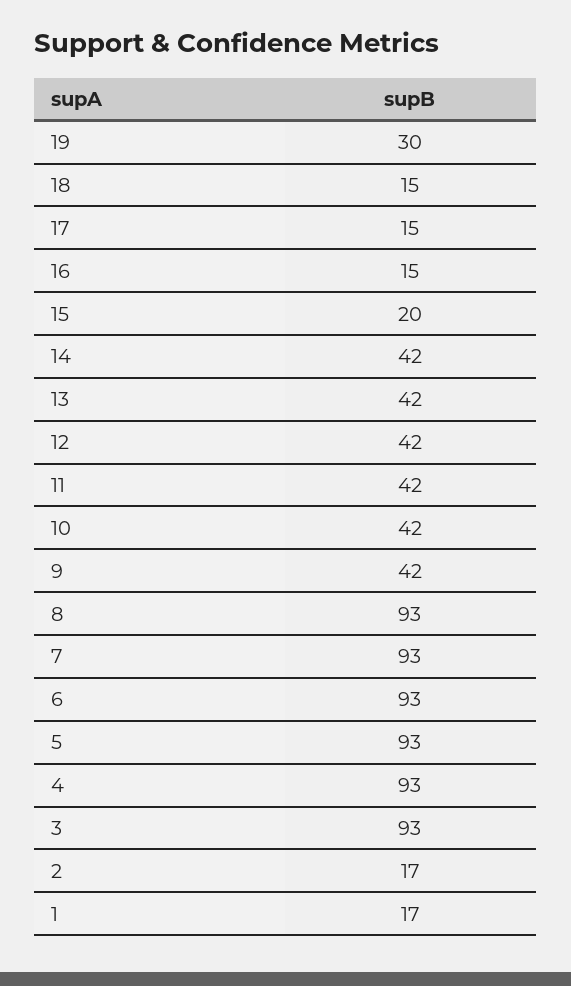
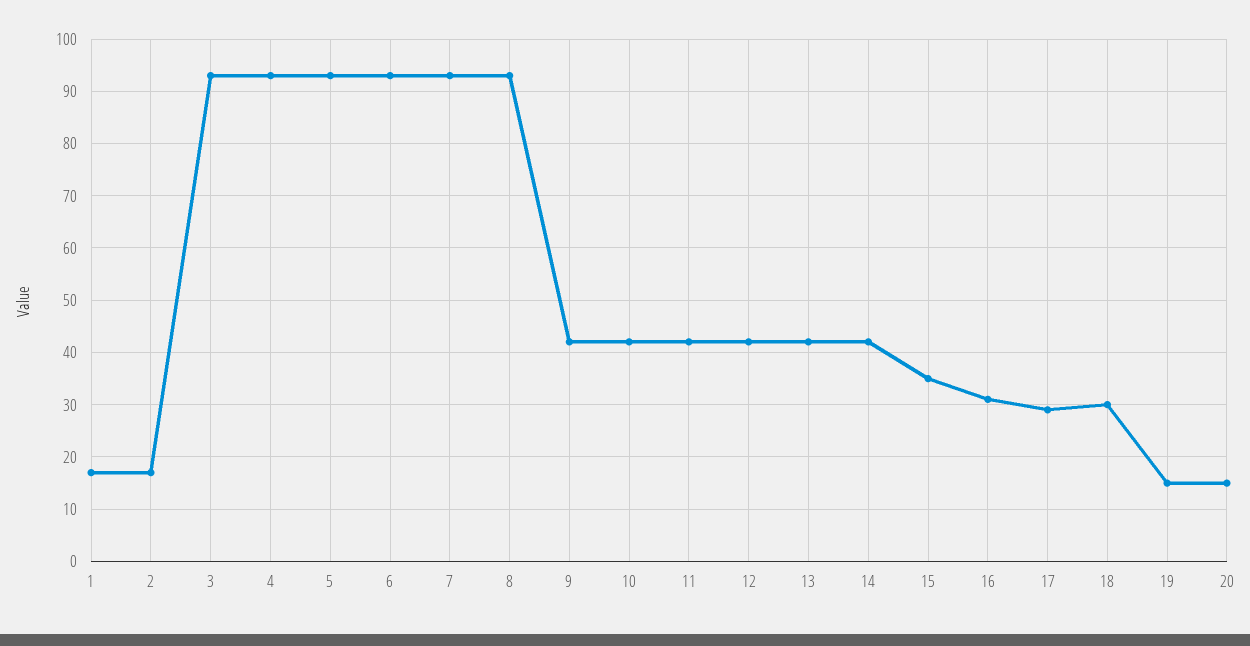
  {
-   "19": 30,
+   "19": 15,
-   "18": 15,
+   "18": 30,
-   "17": 15,
+   "17": 30,
-   "16": 15,
+   "16": 30,
-   "15": 20,
+   "15": 35,
    "14": 42,
    "13": 42,
    "12": 42,
    "11": 42,
    "10": 42,
    "9": 42,
    "8": 93,
    "7": 93,
    "6": 93,
    "5": 93,
    "4": 93,
    "3": 93,
    "2": 17,
-   "1": 17
+   "1": 17,
+   "20": 15
  }

